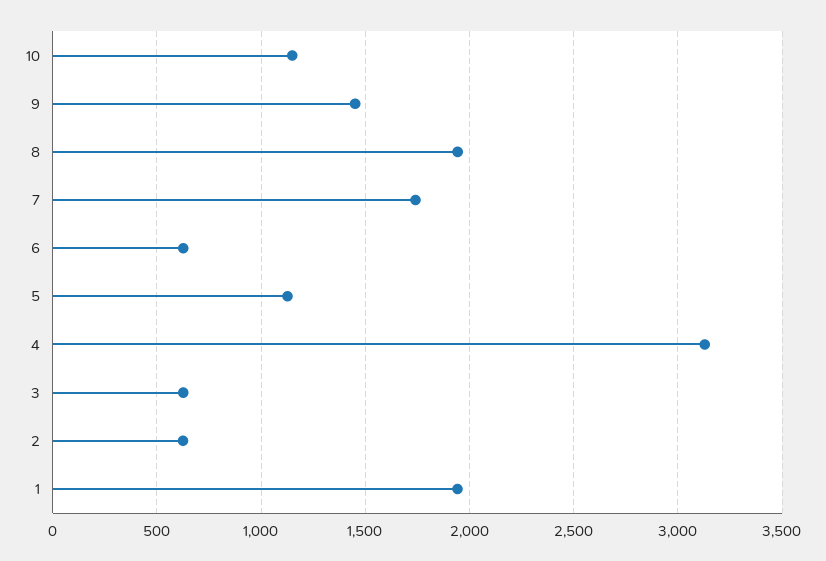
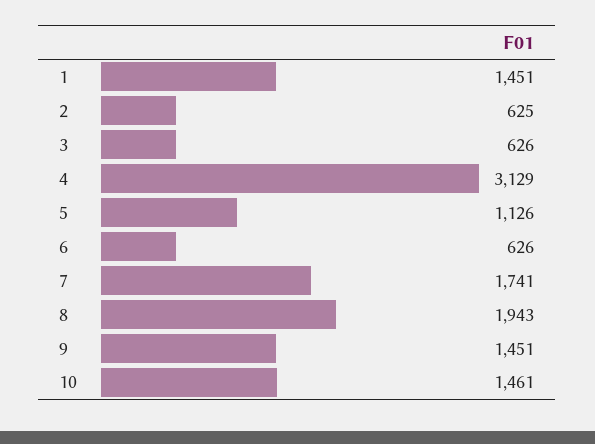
  {
-   "10": 1150,
+   "10": 1461,
    "9": 1451,
    "8": 1943,
    "7": 1741,
    "6": 626,
    "5": 1126,
    "4": 3129,
    "3": 626,
    "2": 625,
-   "1": 1950
+   "1": 1451
  }

